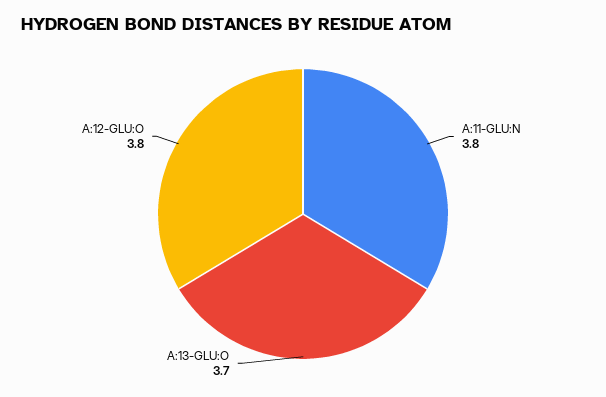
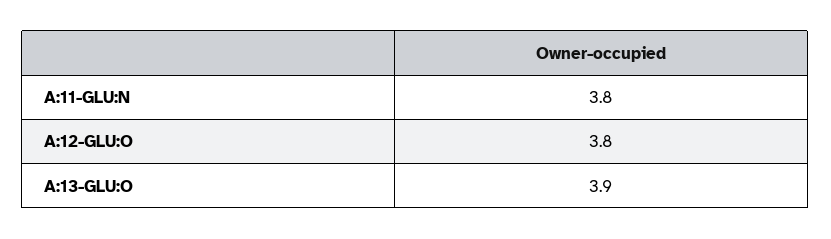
  {
    "A:11-GLU:N": 3.8,
-   "A:13-GLU:O": 3.7,
+   "A:13-GLU:O": 3.9,
    "A:12-GLU:O": 3.8
  }

